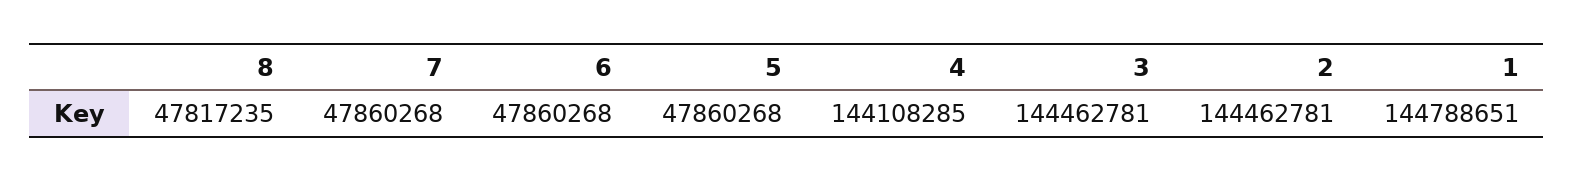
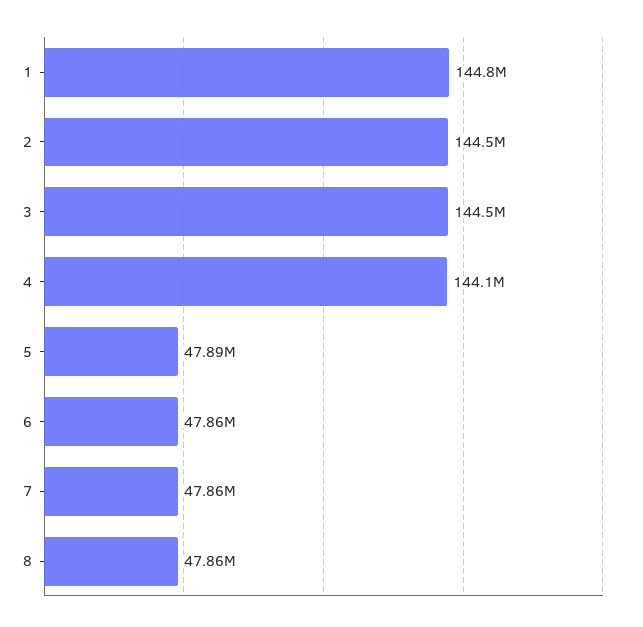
  {
-   "8": 47817235,
+   "8": 47860000,
    "7": 47860268,
    "6": 47860268,
-   "5": 47860268,
+   "5": 47890000,
    "4": 144108285,
    "3": 144462781,
    "2": 144462781,
    "1": 144788651
  }

